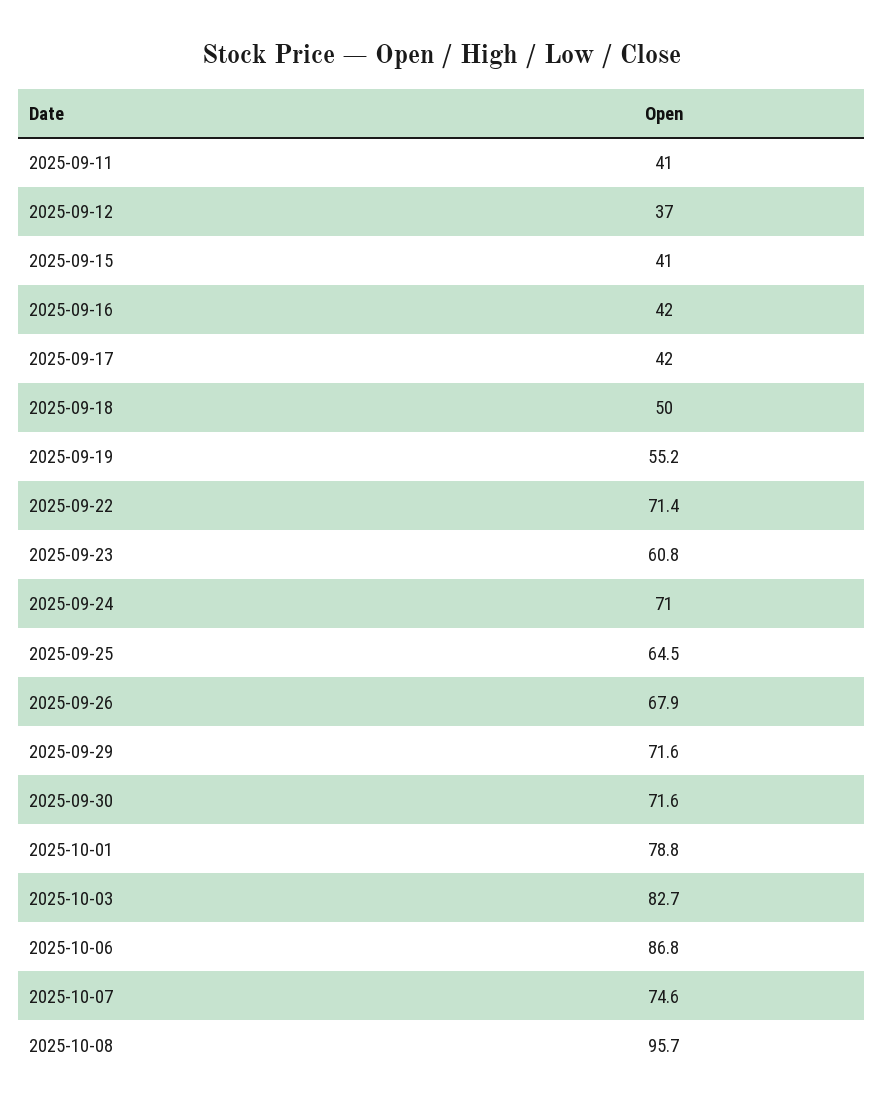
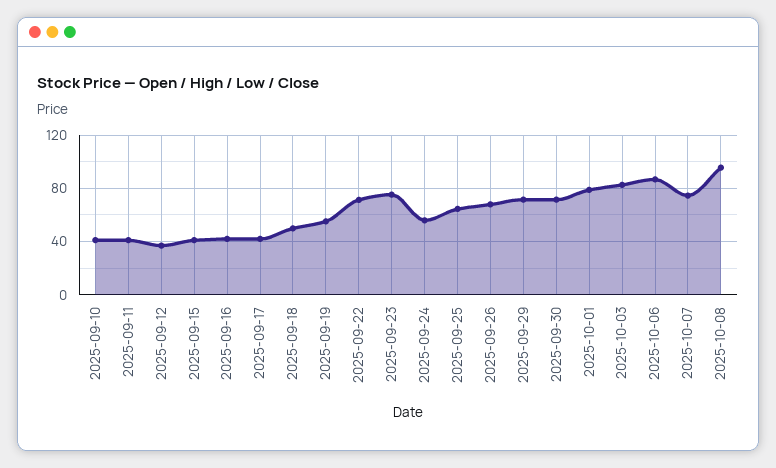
  {
    "2025-09-11": 41,
    "2025-09-12": 37,
    "2025-09-15": 41,
    "2025-09-16": 42,
    "2025-09-17": 42,
    "2025-09-18": 50,
    "2025-09-19": 55.2,
    "2025-09-22": 71.4,
-   "2025-09-23": 60.8,
+   "2025-09-23": 75,
-   "2025-09-24": 71,
+   "2025-09-24": 55,
    "2025-09-25": 64.5,
    "2025-09-26": 67.9,
    "2025-09-29": 71.6,
    "2025-09-30": 71.6,
    "2025-10-01": 78.8,
    "2025-10-03": 82.7,
    "2025-10-06": 86.8,
    "2025-10-07": 74.6,
-   "2025-10-08": 95.7
+   "2025-10-08": 95.7,
+   "2025-09-10": 40
  }

